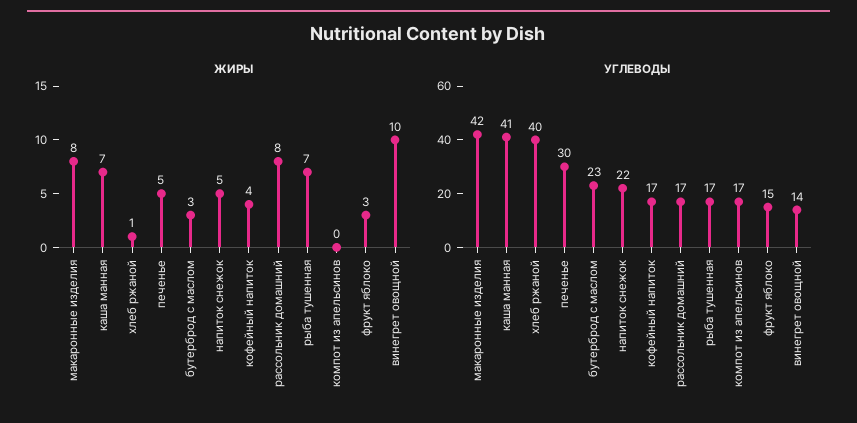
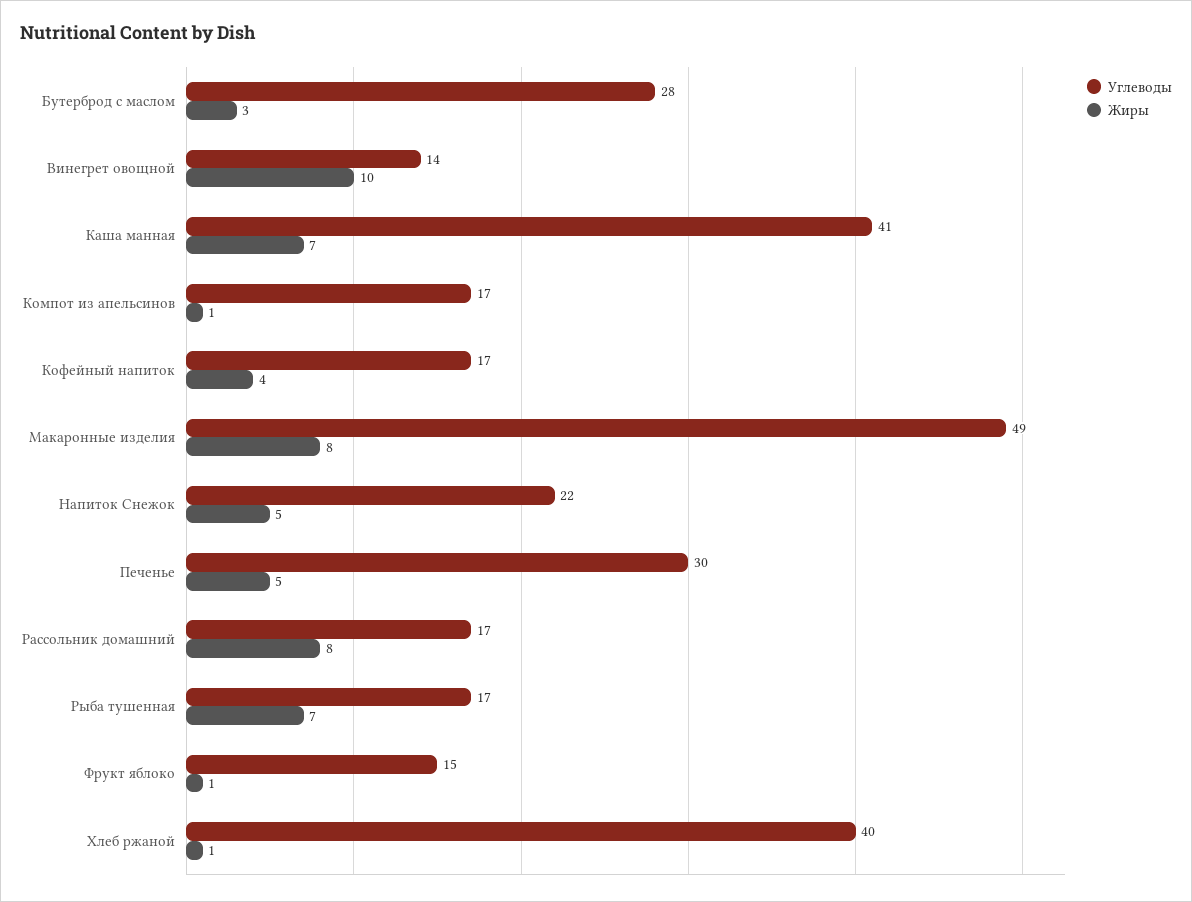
  {
    "ЖИРЫ": {
      "макаронные изделия": 8,
      "каша манная": 7,
      "хлеб ржаной": 1,
      "печенье": 5,
      "бутерброд с маслом": 3,
      "напиток снежок": 5,
      "кофейный напиток": 4,
      "рассольник домашний": 8,
      "рыба тушенная": 7,
-     "компот из апельсинов": 0,
+     "компот из апельсинов": 1,
-     "фрукт яблоко": 3,
+     "фрукт яблоко": 1,
      "винегрет овощной": 10
    },
    "УГЛЕВОДЫ": {
-     "макаронные изделия": 42,
+     "макаронные изделия": 49,
      "каша манная": 41,
      "хлеб ржаной": 40,
      "печенье": 30,
-     "бутерброд с маслом": 23,
+     "бутерброд с маслом": 28,
      "напиток снежок": 22,
      "кофейный напиток": 17,
      "рассольник домашний": 17,
      "рыба тушенная": 17,
      "компот из апельсинов": 17,
      "фрукт яблоко": 15,
      "винегрет овощной": 14
    }
  }

